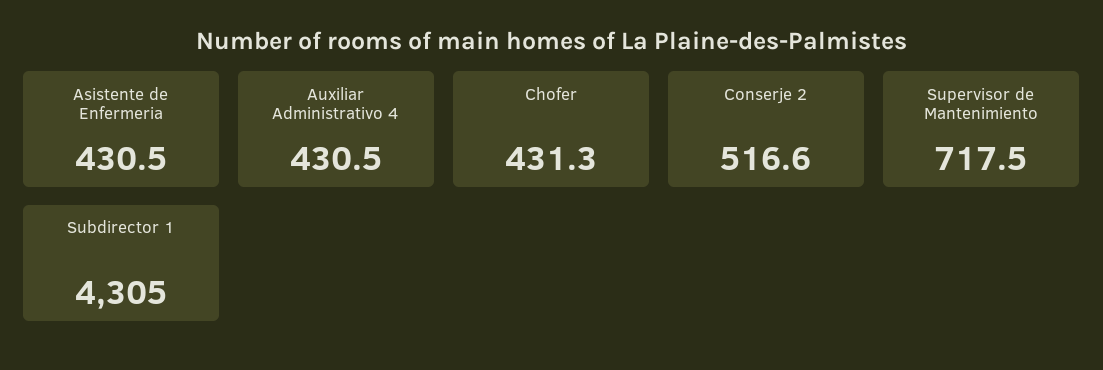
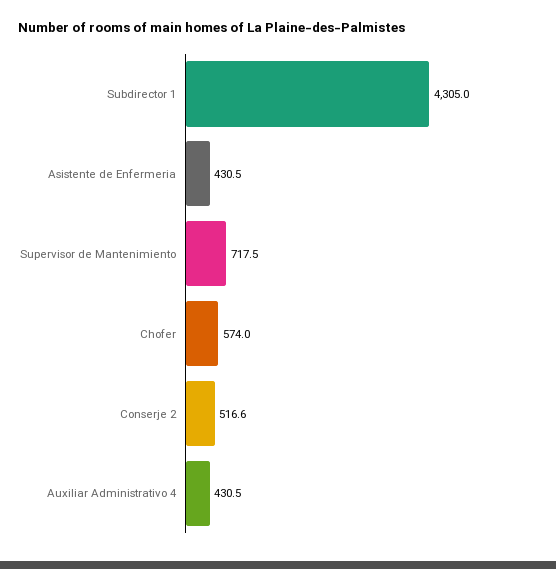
  {
    "Asistente de Enfermeria": 430.5,
    "Auxiliar Administrativo 4": 430.5,
-   "Chofer": 431.3,
+   "Chofer": 574,
    "Conserje 2": 516.6,
    "Supervisor de Mantenimiento": 717.5,
    "Subdirector 1": 4305
  }

